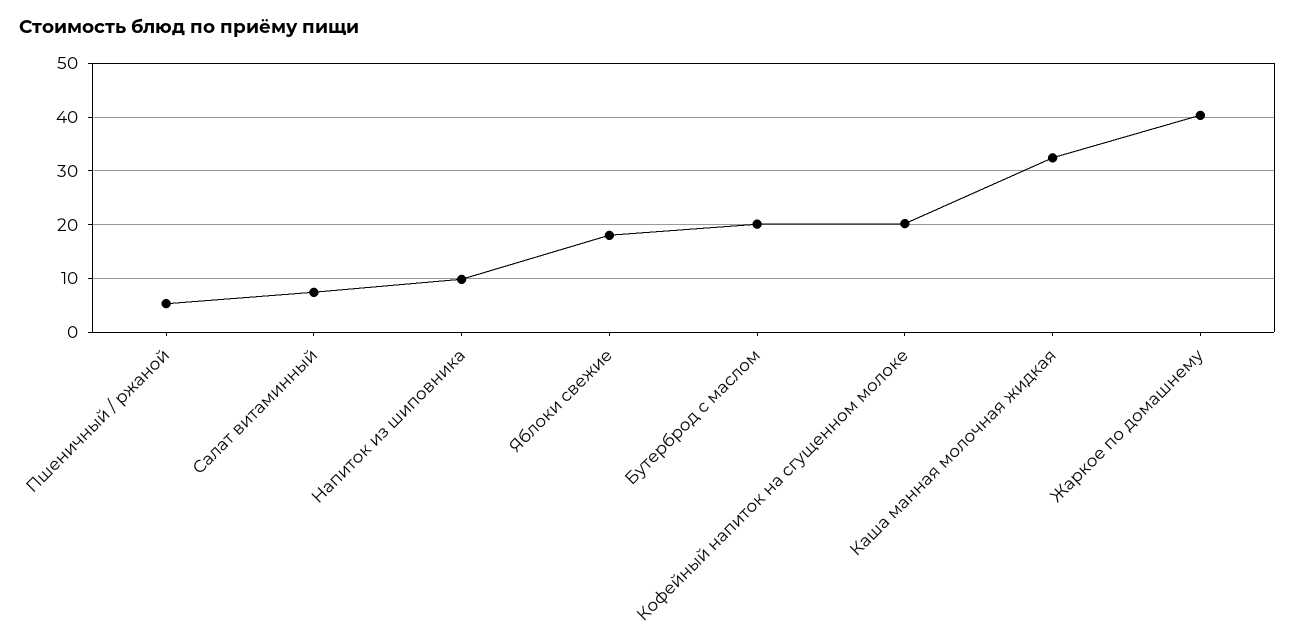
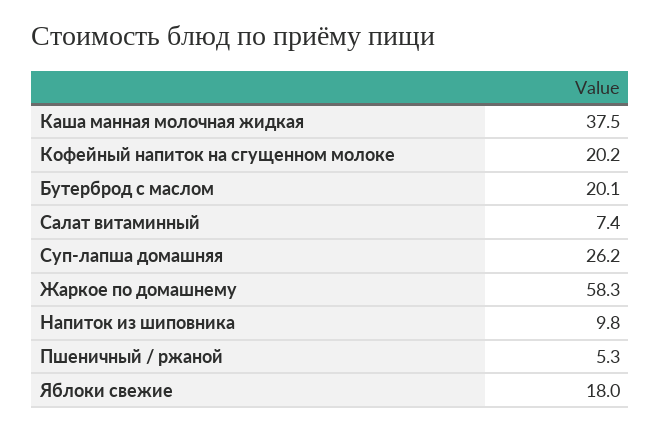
  {
    "Пшеничный / ржаной": 5.3,
    "Салат витаминный": 7.4,
    "Напиток из шиповника": 9.8,
    "Яблоки свежие": 18,
    "Бутерброд с маслом": 20.1,
    "Кофейный напиток на сгущенном молоке": 20.2,
-   "Каша манная молочная жидкая": 32,
+   "Каша манная молочная жидкая": 37.5,
-   "Жаркое по домашнему": 40
+   "Жаркое по домашнему": 58.3,
+   "Суп-лапша домашняя": 26.2
  }

